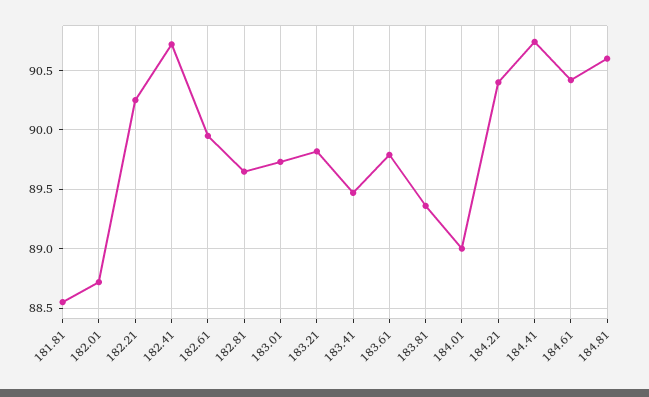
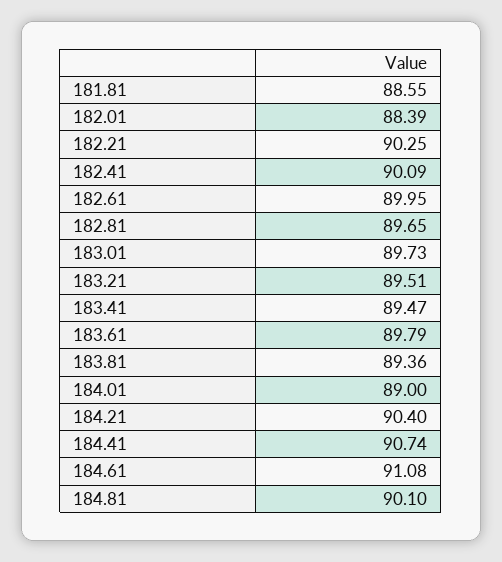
  {
    "181.81": 88.55,
-   "182.01": 88.7,
+   "182.01": 88.39,
    "182.21": 90.25,
-   "182.41": 90.7,
+   "182.41": 90.09,
    "182.61": 89.95,
    "182.81": 89.65,
    "183.01": 89.73,
-   "183.21": 89.8,
+   "183.21": 89.51,
    "183.41": 89.47,
    "183.61": 89.79,
    "183.81": 89.36,
    "184.01": 89,
    "184.21": 90.4,
    "184.41": 90.74,
-   "184.61": 90.4,
+   "184.61": 91.08,
-   "184.81": 90.6
+   "184.81": 90.1
  }

